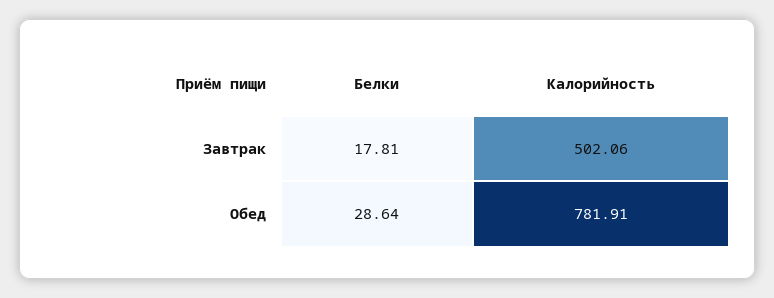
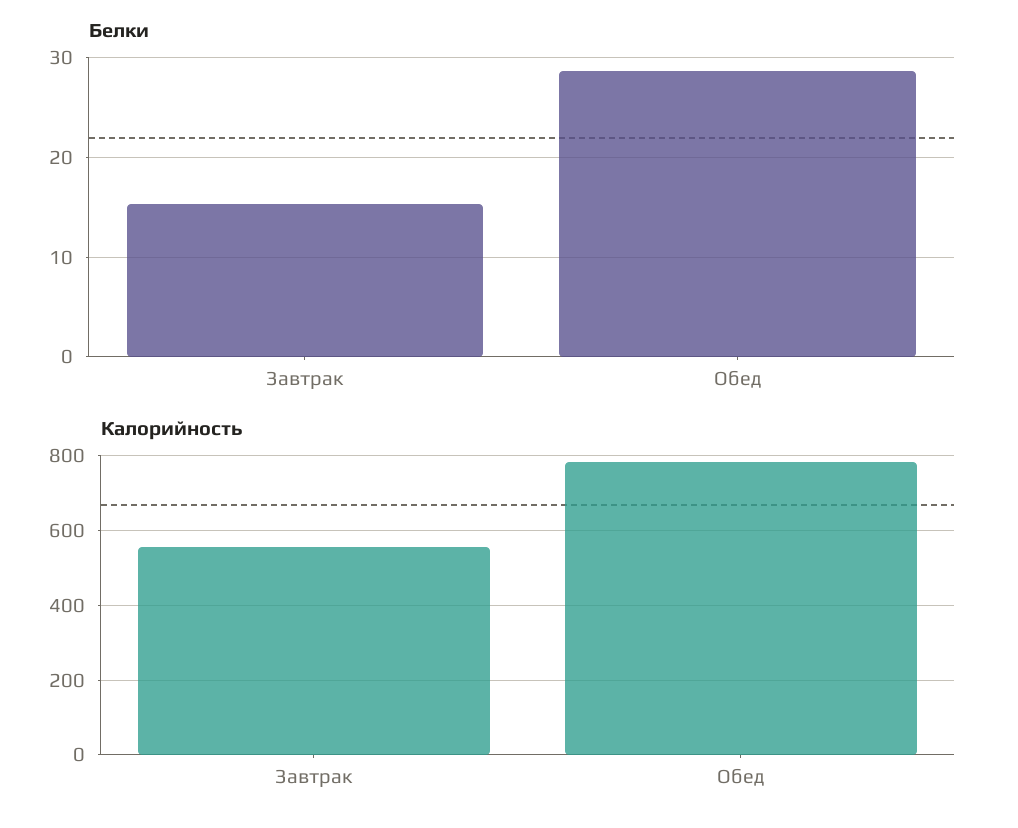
  {
    "Белки": {
-     "Завтрак": 17.81,
+     "Завтрак": 15,
      "Обед": 28.64
    },
    "Калорийность": {
-     "Завтрак": 502.06,
+     "Завтрак": 560,
      "Обед": 781.91
    }
  }

